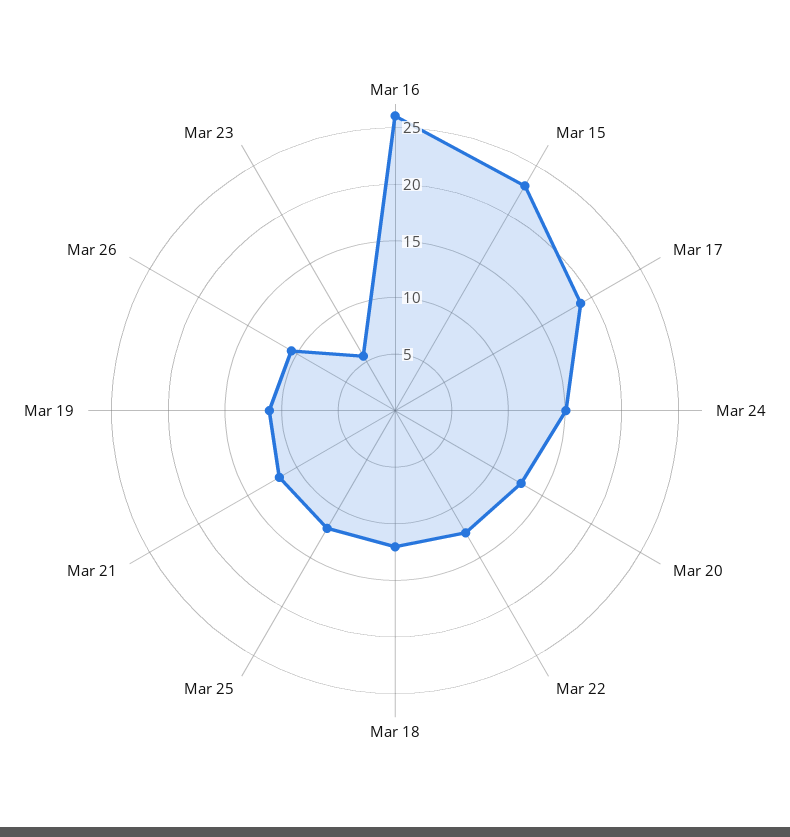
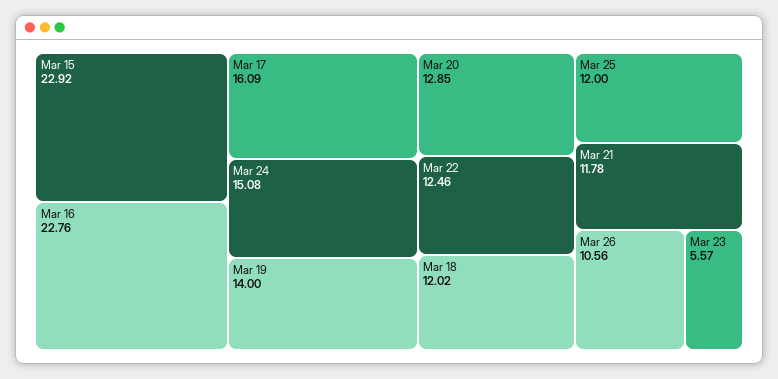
  {
-   "Mar 16": 26,
+   "Mar 16": 22.76,
    "Mar 15": 22.92,
-   "Mar 17": 19,
+   "Mar 17": 16.09,
    "Mar 24": 15.08,
    "Mar 20": 12.85,
    "Mar 22": 12.46,
    "Mar 18": 12.02,
    "Mar 25": 12,
    "Mar 21": 11.78,
-   "Mar 19": 11,
+   "Mar 19": 14,
    "Mar 26": 10.56,
    "Mar 23": 5.57
  }

